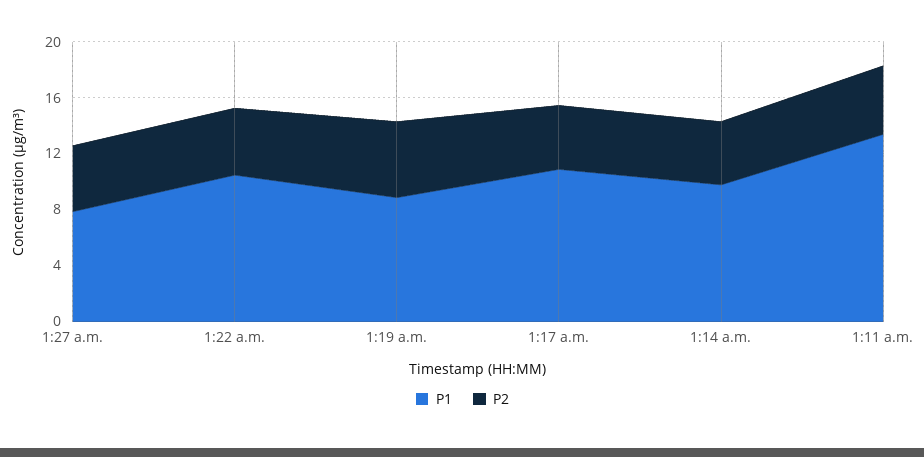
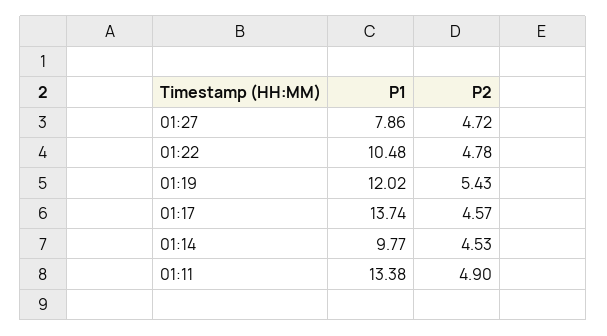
  {
    "P1": {
      "1:27 a.m.": 7.86,
      "1:22 a.m.": 10.48,
-     "1:19 a.m.": 9,
+     "1:19 a.m.": 12.02,
-     "1:17 a.m.": 11,
+     "1:17 a.m.": 13.74,
      "1:14 a.m.": 9.77,
      "1:11 a.m.": 13.38
    },
    "P2": {
      "1:27 a.m.": 4.72,
      "1:22 a.m.": 4.78,
      "1:19 a.m.": 5.43,
      "1:17 a.m.": 4.57,
      "1:14 a.m.": 4.53,
      "1:11 a.m.": 4.9
    }
  }

